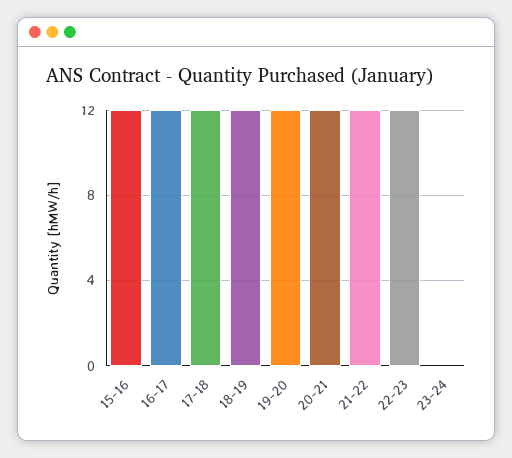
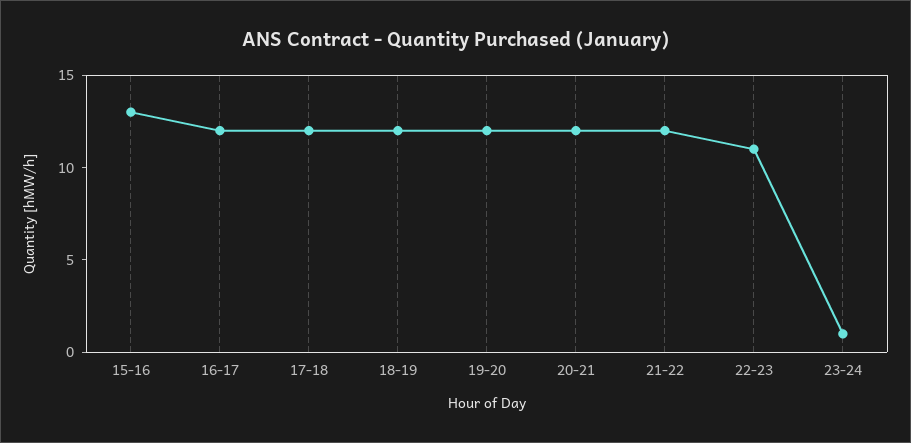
  {
-   "15-16": 12,
+   "15-16": 13,
    "16-17": 12,
    "17-18": 12,
    "18-19": 12,
    "19-20": 12,
    "20-21": 12,
    "21-22": 12,
-   "22-23": 12,
+   "22-23": 11,
-   "23-24": 0
+   "23-24": 1
  }

